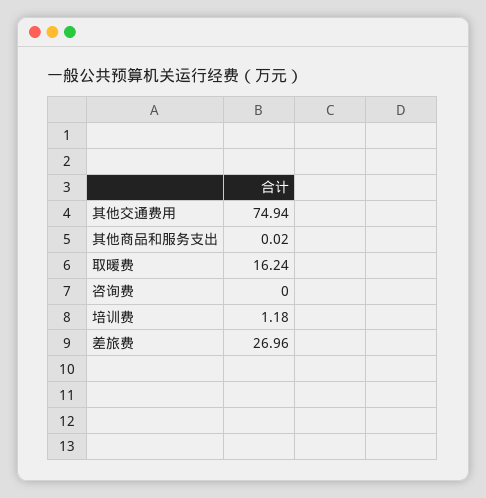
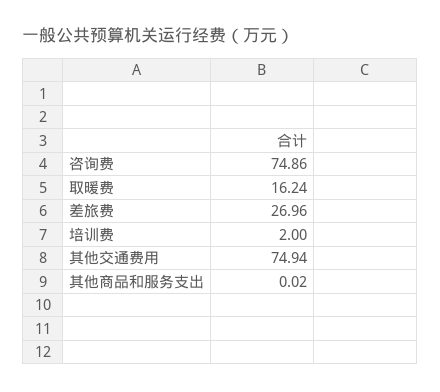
  {
    "其他交通费用": 74.94,
    "其他商品和服务支出": 0.02,
    "取暖费": 16.24,
-   "咨询费": 0,
+   "咨询费": 74.86,
-   "培训费": 1.18,
+   "培训费": 2,
    "差旅费": 26.96
  }

